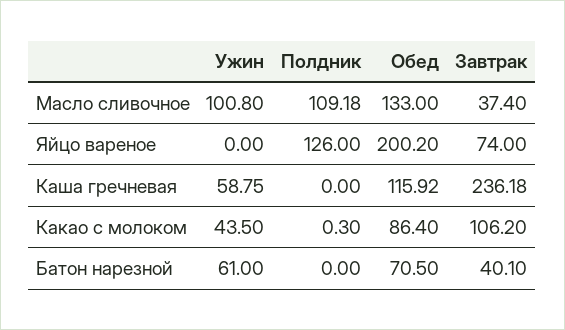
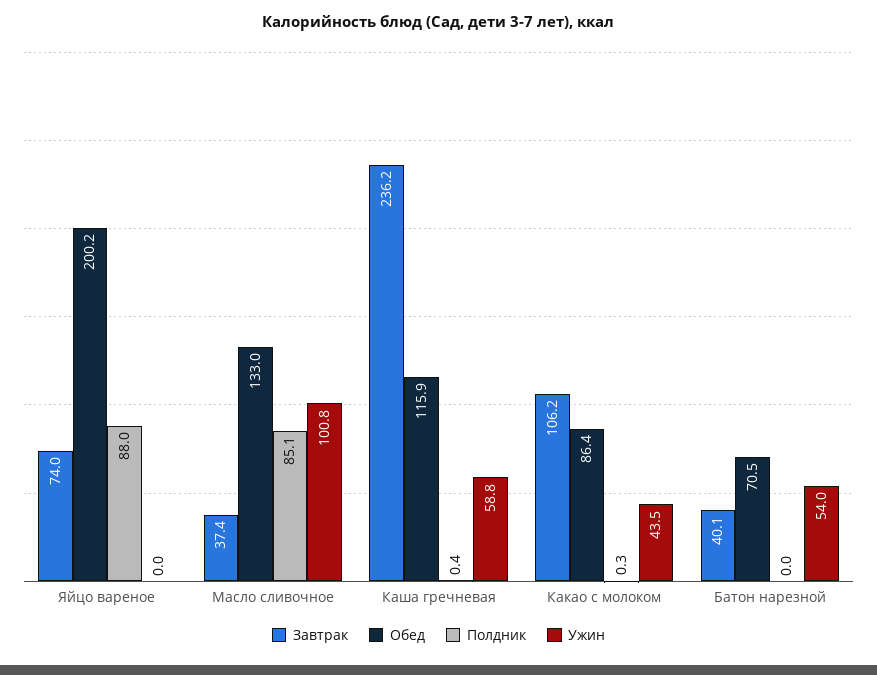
  {
    "Ужин": {
      "Масло сливочное": 100.8,
      "Яйцо вареное": 0,
      "Каша гречневая": 58.75,
      "Какао с молоком": 43.5,
-     "Батон нарезной": 61
+     "Батон нарезной": 54
    },
    "Полдник": {
-     "Масло сливочное": 109.18,
+     "Масло сливочное": 85.1,
-     "Яйцо вареное": 126,
+     "Яйцо вареное": 88,
-     "Каша гречневая": 0,
+     "Каша гречневая": 0.4,
      "Какао с молоком": 0.3,
      "Батон нарезной": 0
    },
    "Обед": {
      "Масло сливочное": 133,
      "Яйцо вареное": 200.2,
      "Каша гречневая": 115.92,
      "Какао с молоком": 86.4,
      "Батон нарезной": 70.5
    },
    "Завтрак": {
      "Масло сливочное": 37.4,
      "Яйцо вареное": 74,
      "Каша гречневая": 236.18,
      "Какао с молоком": 106.2,
      "Батон нарезной": 40.1
    }
  }

